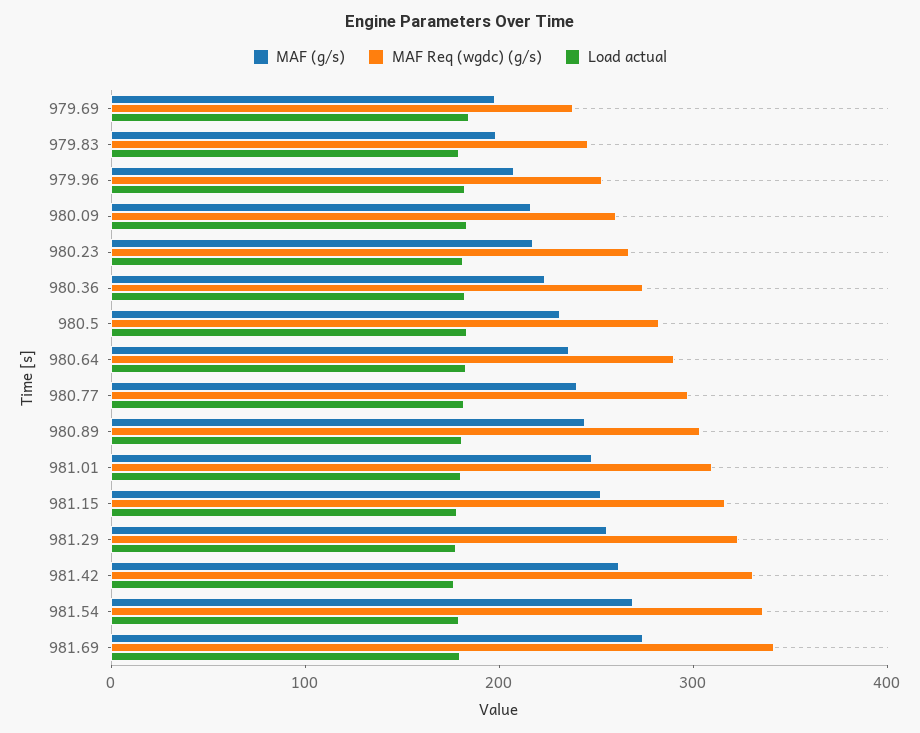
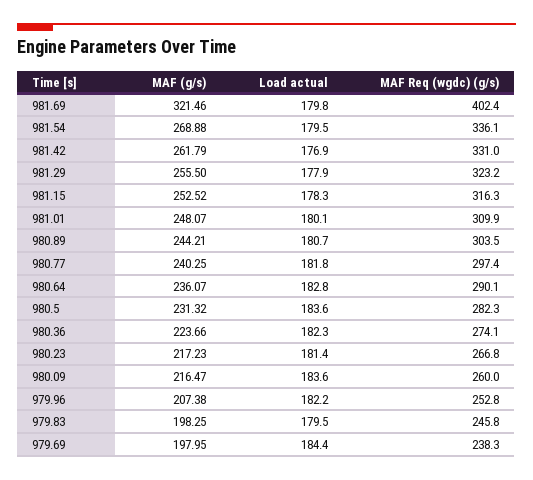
  {
    "MAF (g/s)": {
      "979.69": 197.95,
      "979.83": 198.25,
      "979.96": 207.38,
      "980.09": 216.47,
      "980.23": 217.23,
      "980.36": 223.66,
      "980.5": 231.32,
      "980.64": 236.07,
      "980.77": 240.25,
      "980.89": 244.21,
      "981.01": 248.07,
      "981.15": 252.52,
      "981.29": 255.5,
      "981.42": 261.79,
      "981.54": 268.88,
-     "981.69": 280
+     "981.69": 321.46
    },
    "MAF Req (wgdc) (g/s)": {
      "979.69": 238.3,
      "979.83": 245.8,
      "979.96": 252.8,
      "980.09": 260,
      "980.23": 266.8,
      "980.36": 274.1,
      "980.5": 282.3,
      "980.64": 290.1,
      "980.77": 297.4,
      "980.89": 303.5,
      "981.01": 309.9,
      "981.15": 316.3,
      "981.29": 323.2,
      "981.42": 331,
      "981.54": 336.1,
-     "981.69": 340
+     "981.69": 402.4
    },
    "Load actual": {
      "979.69": 184.4,
      "979.83": 179.5,
      "979.96": 182.2,
      "980.09": 183.6,
      "980.23": 181.4,
      "980.36": 182.3,
      "980.5": 183.6,
      "980.64": 182.8,
      "980.77": 181.8,
      "980.89": 180.7,
      "981.01": 180.1,
      "981.15": 178.3,
      "981.29": 177.9,
      "981.42": 176.9,
      "981.54": 179.5,
      "981.69": 179.8
    }
  }

